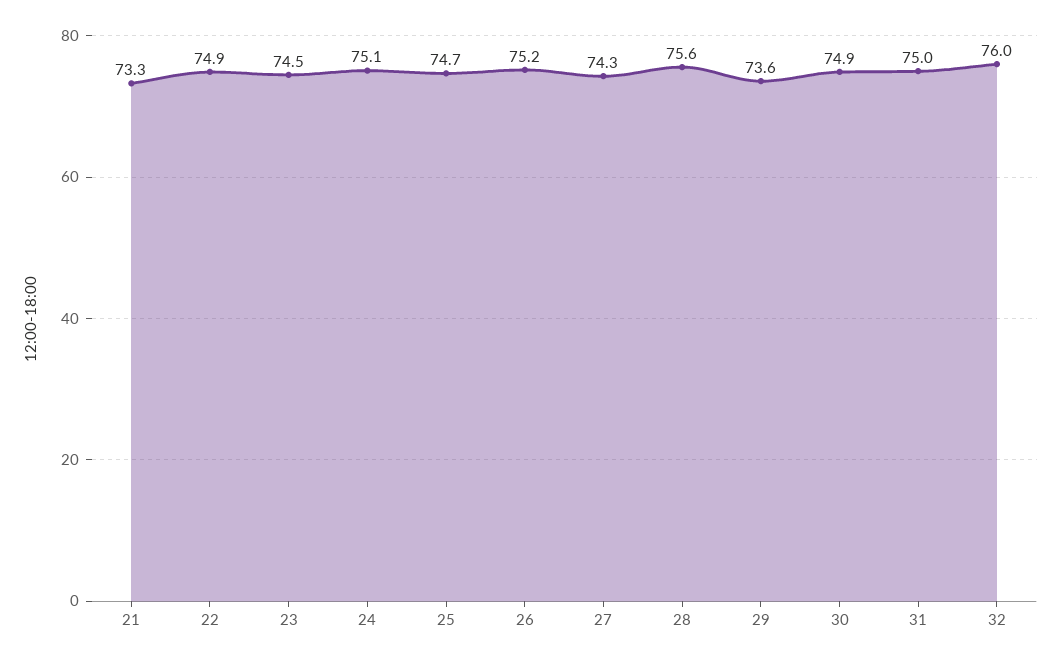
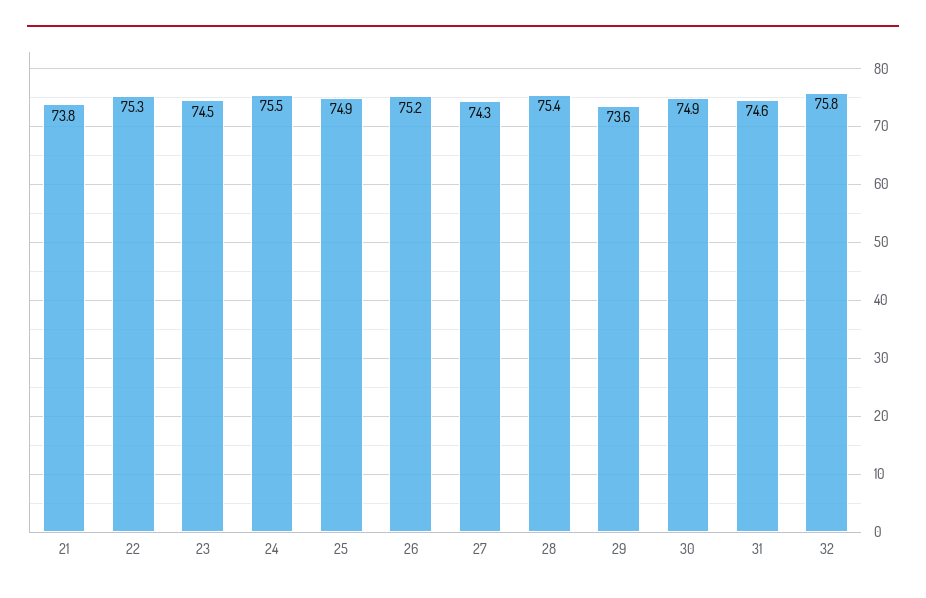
  {
-   "21": 73.3,
+   "21": 73.8,
-   "22": 74.9,
+   "22": 75.3,
    "23": 74.5,
-   "24": 75.1,
+   "24": 75.5,
-   "25": 74.7,
+   "25": 74.9,
    "26": 75.2,
    "27": 74.3,
-   "28": 75.6,
+   "28": 75.4,
    "29": 73.6,
    "30": 74.9,
-   "31": 75,
+   "31": 74.6,
-   "32": 76
+   "32": 75.8
  }

